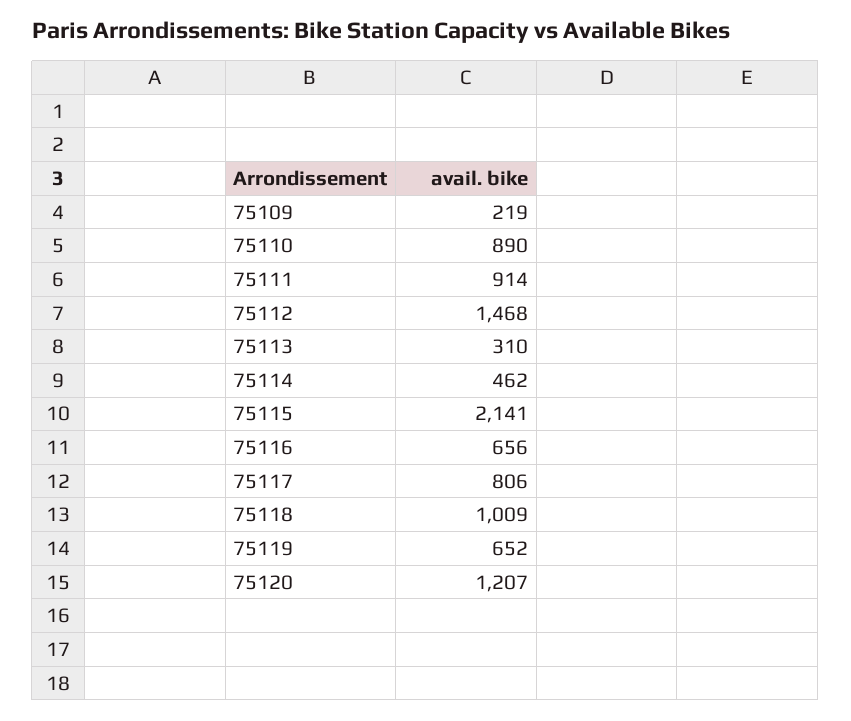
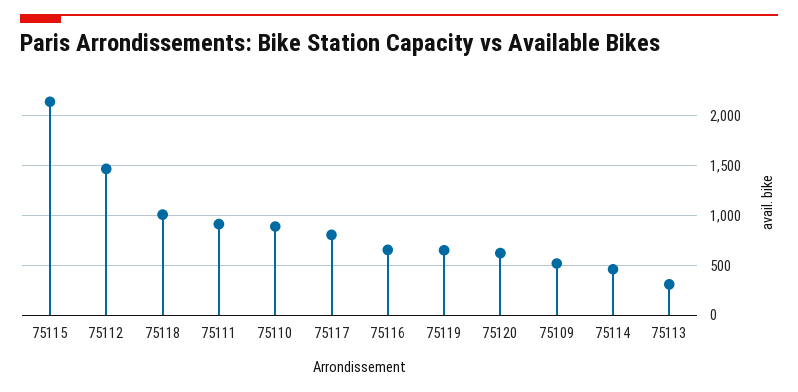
  {
-   "75109": 219,
+   "75109": 500,
    "75110": 890,
    "75111": 914,
    "75112": 1468,
    "75113": 310,
    "75114": 462,
    "75115": 2141,
    "75116": 656,
    "75117": 806,
    "75118": 1009,
    "75119": 652,
-   "75120": 1207
+   "75120": 600
  }

